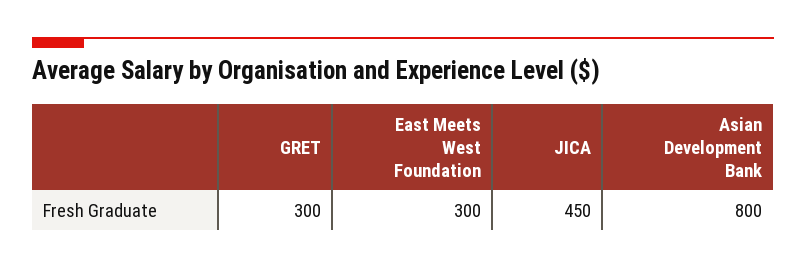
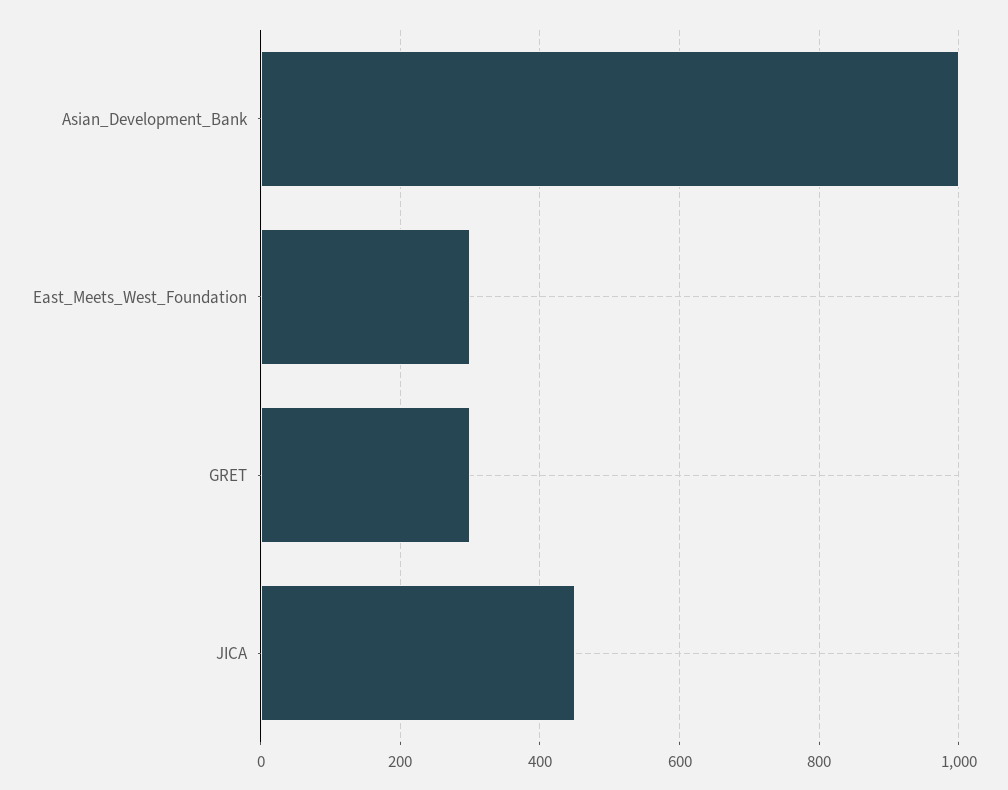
  {
    "GRET": 300,
    "East Meets West Foundation": 300,
    "JICA": 450,
-   "Asian Development Bank": 800
+   "Asian Development Bank": 1000
  }

